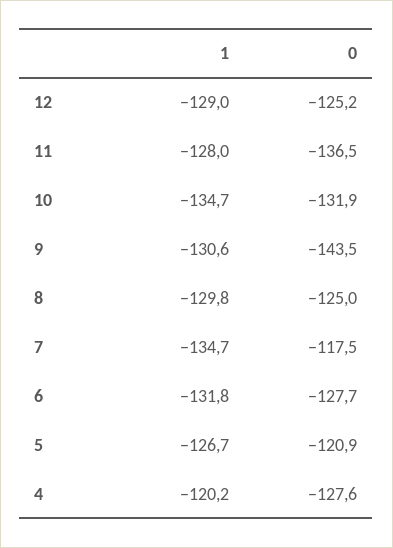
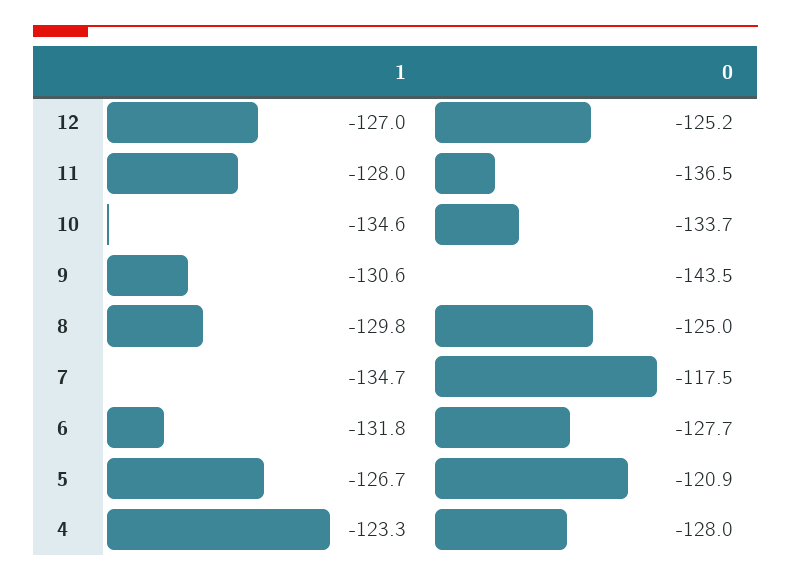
  {
    "1": {
-     "12": -129,
+     "12": -127,
      "11": -128,
-     "10": -134.7,
+     "10": -134.6,
      "9": -130.6,
      "8": -129.8,
      "7": -134.7,
      "6": -131.8,
      "5": -126.7,
-     "4": -120.2
+     "4": -123.3
    },
    "0": {
      "12": -125.2,
      "11": -136.5,
-     "10": -131.9,
+     "10": -133.7,
      "9": -143.5,
      "8": -125,
      "7": -117.5,
      "6": -127.7,
      "5": -120.9,
-     "4": -127.6
+     "4": -128
    }
  }

